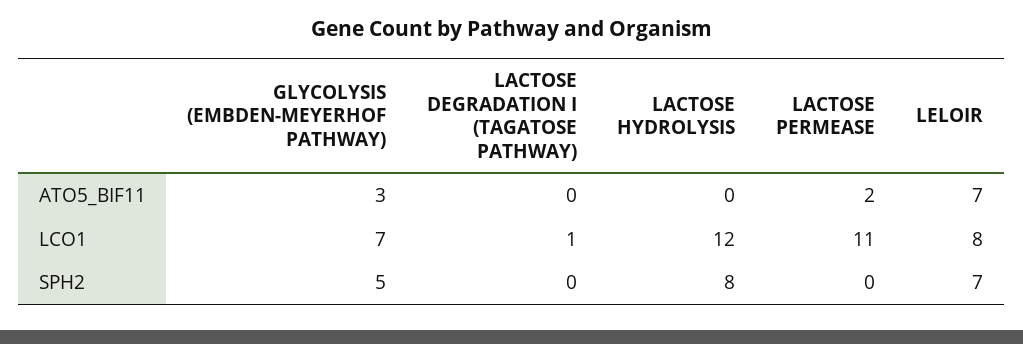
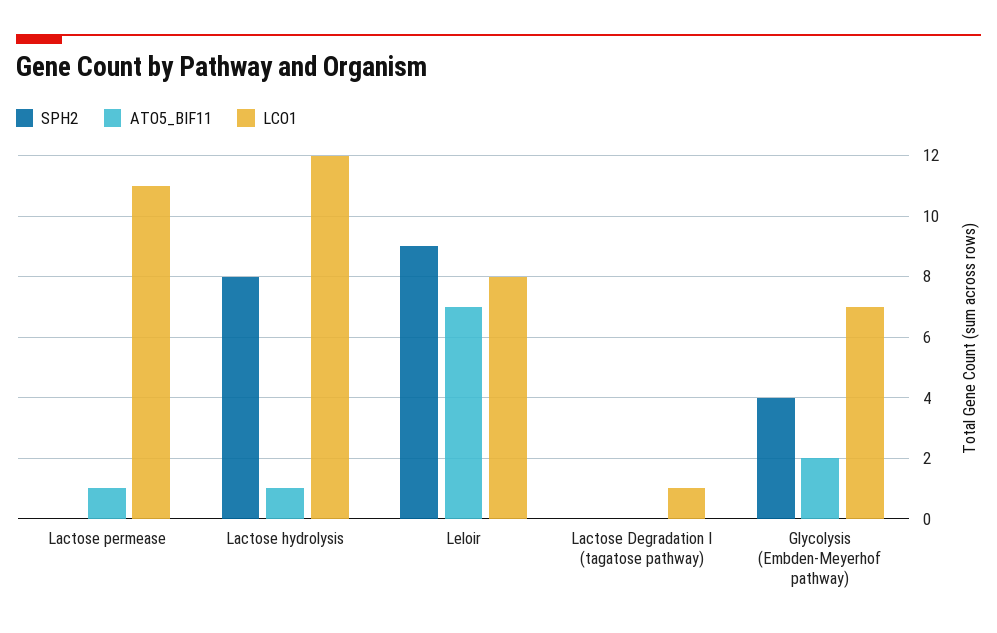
  {
    "ATO5_BIF11": {
-     "GLYCOLYSIS (EMBDEN-MEYERHOF PATHWAY)": 3,
+     "GLYCOLYSIS (EMBDEN-MEYERHOF PATHWAY)": 2,
      "LACTOSE DEGRADATION I (TAGATOSE PATHWAY)": 0,
-     "LACTOSE HYDROLYSIS": 0,
+     "LACTOSE HYDROLYSIS": 1,
-     "LACTOSE PERMEASE": 2,
+     "LACTOSE PERMEASE": 1,
      "LELOIR": 7
    },
    "LCO1": {
      "GLYCOLYSIS (EMBDEN-MEYERHOF PATHWAY)": 7,
      "LACTOSE DEGRADATION I (TAGATOSE PATHWAY)": 1,
      "LACTOSE HYDROLYSIS": 12,
      "LACTOSE PERMEASE": 11,
      "LELOIR": 8
    },
    "SPH2": {
-     "GLYCOLYSIS (EMBDEN-MEYERHOF PATHWAY)": 5,
+     "GLYCOLYSIS (EMBDEN-MEYERHOF PATHWAY)": 4,
      "LACTOSE DEGRADATION I (TAGATOSE PATHWAY)": 0,
      "LACTOSE HYDROLYSIS": 8,
      "LACTOSE PERMEASE": 0,
-     "LELOIR": 7
+     "LELOIR": 9
    }
  }

